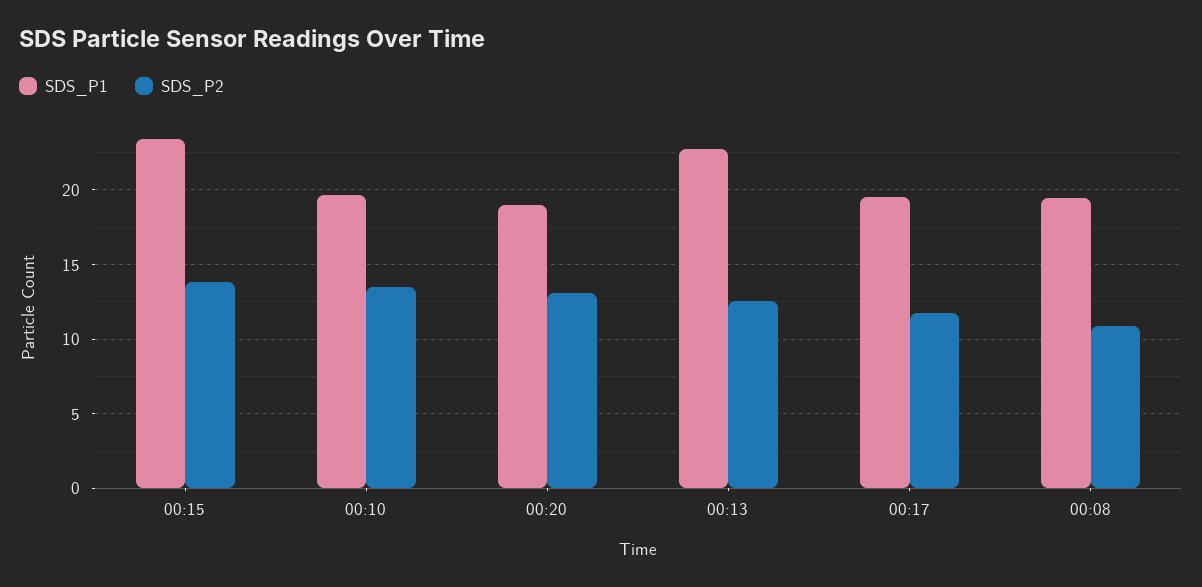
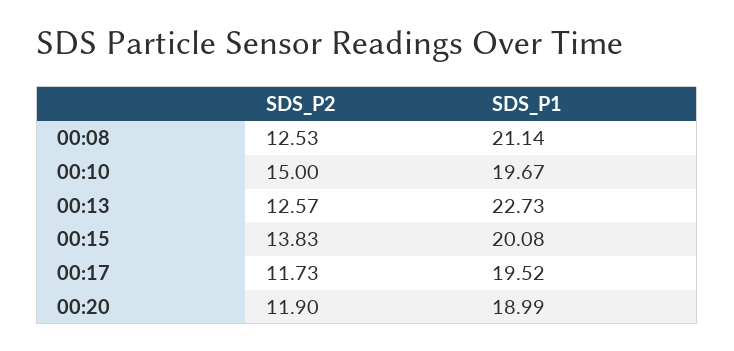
  {
    "SDS_P1": {
-     "00:15": 23.5,
+     "00:15": 20.08,
      "00:10": 19.67,
      "00:20": 18.99,
      "00:13": 22.73,
      "00:17": 19.52,
-     "00:08": 19.5
+     "00:08": 21.14
    },
    "SDS_P2": {
      "00:15": 13.83,
-     "00:10": 13.5,
+     "00:10": 15,
-     "00:20": 13,
+     "00:20": 11.9,
      "00:13": 12.57,
      "00:17": 11.73,
-     "00:08": 11
+     "00:08": 12.53
    }
  }

